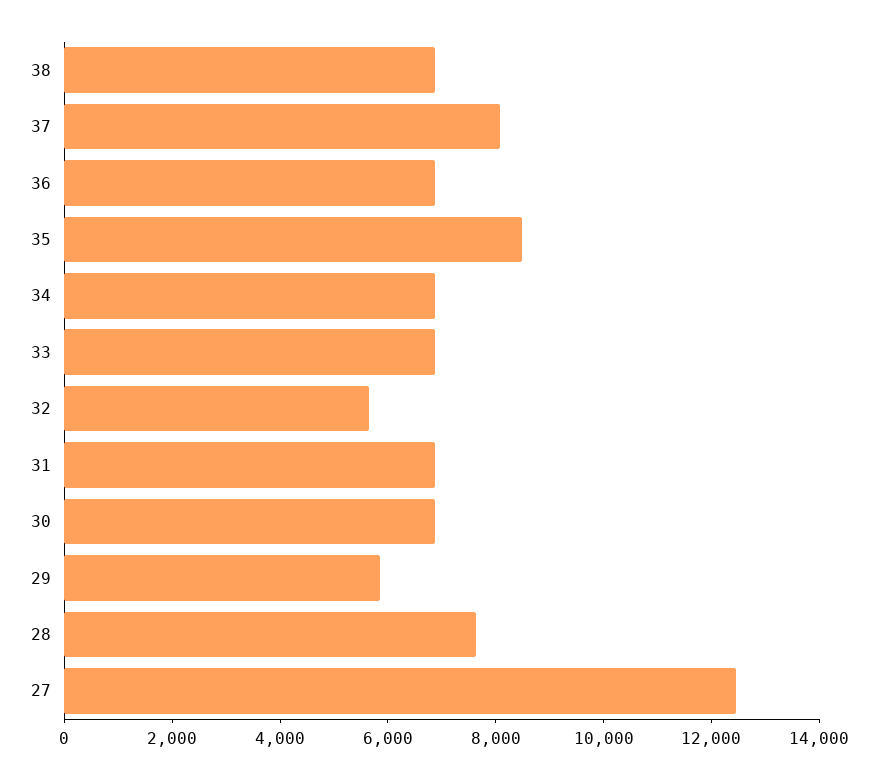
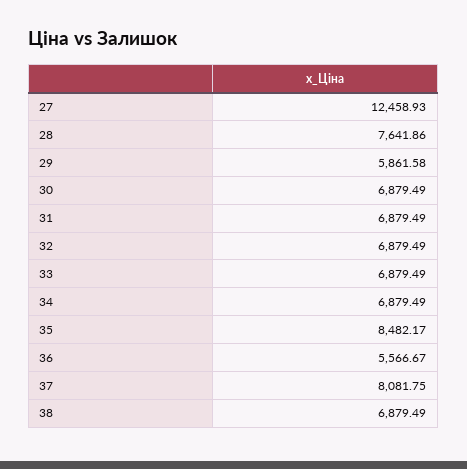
  {
    "38": 6879.49,
    "37": 8081.75,
-   "36": 7000,
+   "36": 5566.67,
    "35": 8482.17,
    "34": 6879.49,
    "33": 6879.49,
-   "32": 5500,
+   "32": 6879.49,
    "31": 6879.49,
    "30": 6879.49,
    "29": 5861.58,
    "28": 7641.86,
    "27": 12458.93
  }

